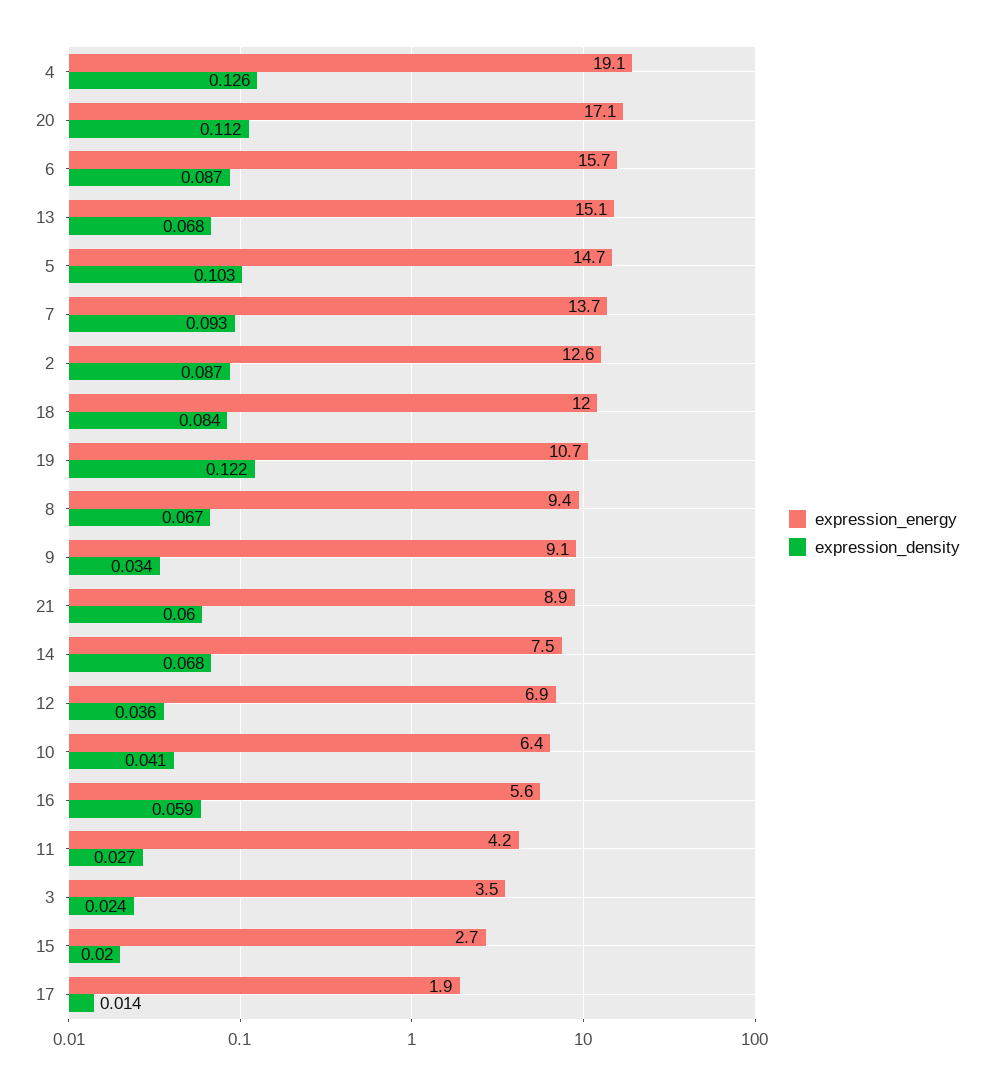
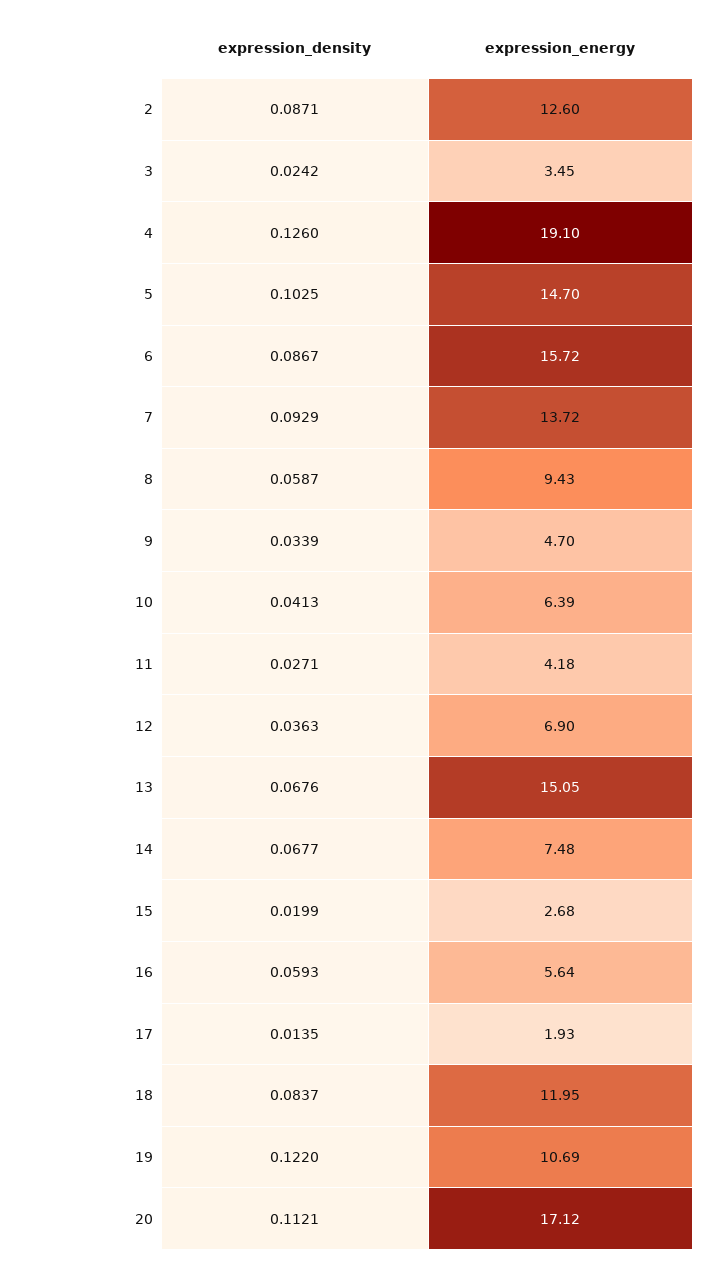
  {
    "expression_energy": {
      "4": 19.1,
      "20": 17.12,
      "6": 15.72,
      "13": 15.05,
      "5": 14.7,
      "7": 13.72,
      "2": 12.6,
      "18": 11.95,
      "19": 10.69,
      "8": 9.43,
-     "9": 9.1,
+     "9": 4.7,
-     "21": 8.9,
      "14": 7.48,
      "12": 6.9,
      "10": 6.39,
      "16": 5.64,
      "11": 4.18,
      "3": 3.45,
      "15": 2.68,
      "17": 1.93
    },
    "expression_density": {
      "4": 0.126,
      "20": 0.1121,
      "6": 0.0867,
      "13": 0.0676,
      "5": 0.1025,
      "7": 0.0929,
      "2": 0.0871,
      "18": 0.0837,
      "19": 0.122,
-     "8": 0.067,
+     "8": 0.0587,
      "9": 0.0339,
-     "21": 0.06,
      "14": 0.0677,
      "12": 0.0363,
      "10": 0.0413,
      "16": 0.0593,
      "11": 0.0271,
      "3": 0.0242,
      "15": 0.0199,
      "17": 0.0135
    }
  }

